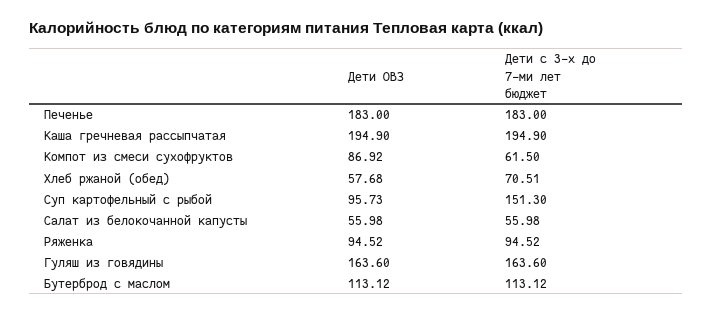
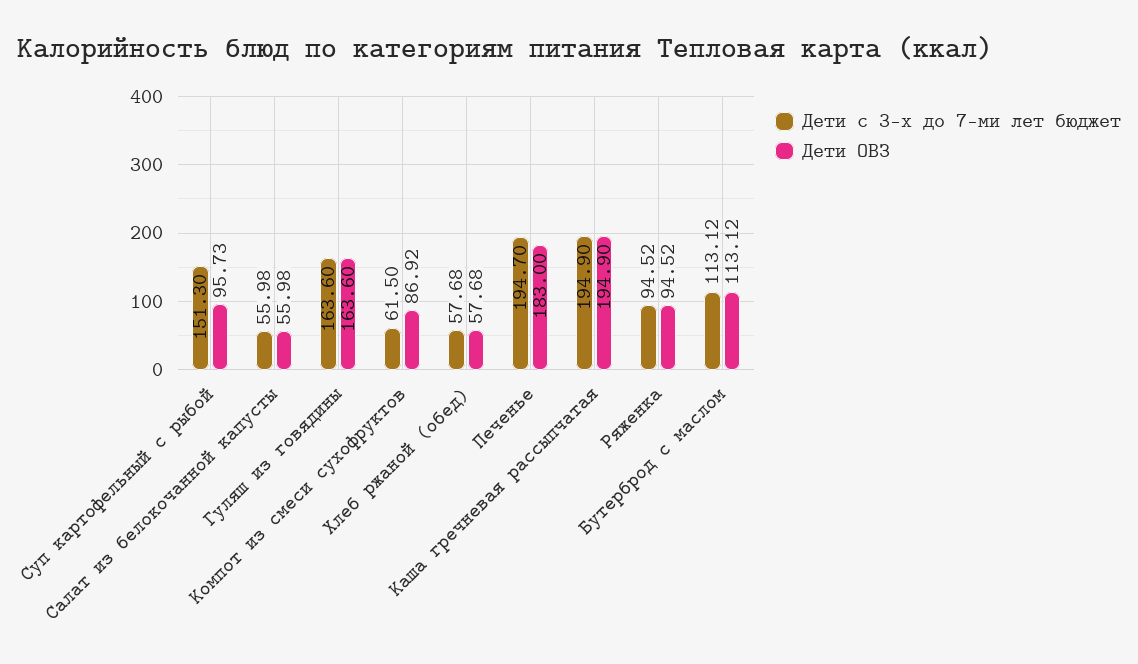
  {
    "Дети ОВЗ": {
      "Печенье": 183,
      "Каша гречневая рассыпчатая": 194.9,
      "Компот из смеси сухофруктов": 86.92,
      "Хлеб ржаной (обед)": 57.68,
      "Суп картофельный с рыбой": 95.73,
      "Салат из белокочанной капусты": 55.98,
      "Ряженка": 94.52,
      "Гуляш из говядины": 163.6,
      "Бутерброд с маслом": 113.12
    },
    "Дети с 3-х до 7-ми лет бюджет": {
-     "Печенье": 183,
+     "Печенье": 194.7,
      "Каша гречневая рассыпчатая": 194.9,
      "Компот из смеси сухофруктов": 61.5,
-     "Хлеб ржаной (обед)": 70.51,
+     "Хлеб ржаной (обед)": 57.68,
      "Суп картофельный с рыбой": 151.3,
      "Салат из белокочанной капусты": 55.98,
      "Ряженка": 94.52,
      "Гуляш из говядины": 163.6,
      "Бутерброд с маслом": 113.12
    }
  }

